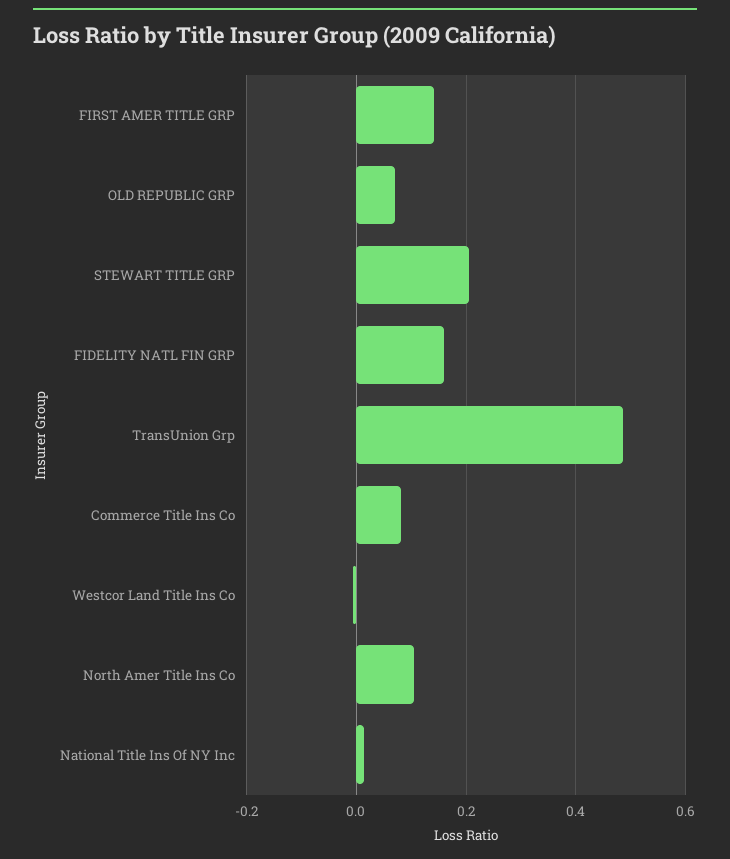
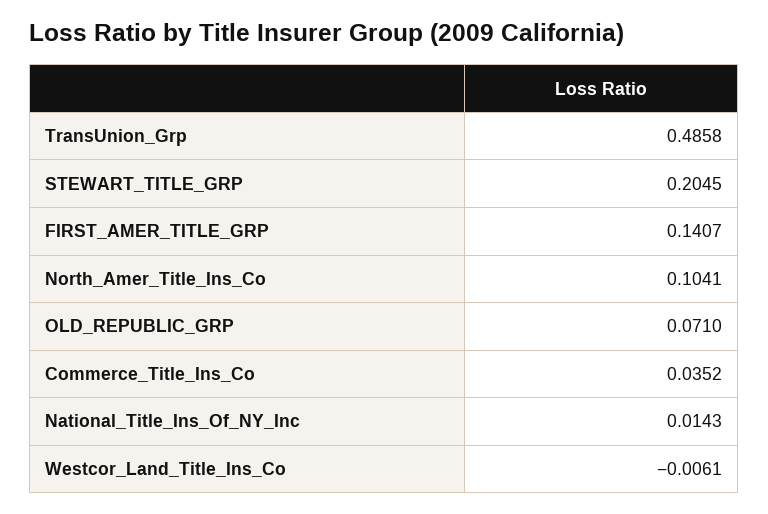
  {
    "FIRST AMER TITLE GRP": 0.1407,
    "OLD REPUBLIC GRP": 0.071,
    "STEWART TITLE GRP": 0.2045,
-   "FIDELITY NATL FIN GRP": 0.16,
    "TransUnion Grp": 0.4858,
-   "Commerce Title Ins Co": 0.08,
+   "Commerce Title Ins Co": 0.0352,
    "Westcor Land Title Ins Co": -0.0061,
    "North Amer Title Ins Co": 0.1041,
    "National Title Ins Of NY Inc": 0.0143
  }

